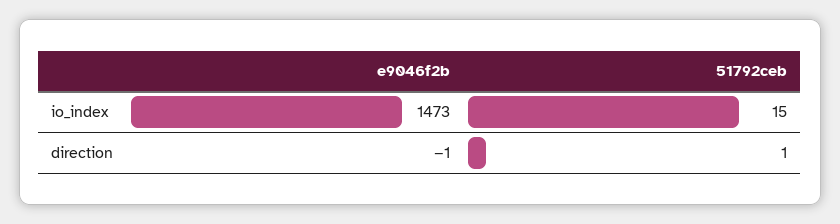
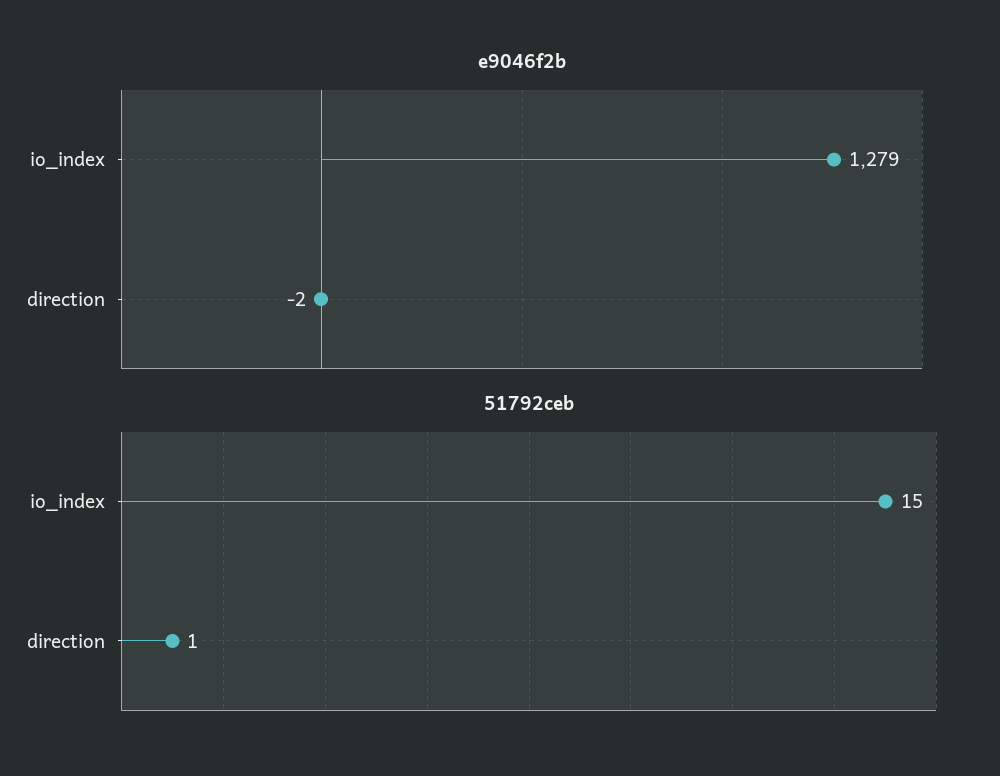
  {
    "e9046f2b": {
-     "io_index": 1473,
+     "io_index": 1279,
-     "direction": -1
+     "direction": -2
    },
    "51792ceb": {
      "io_index": 15,
      "direction": 1
    }
  }

